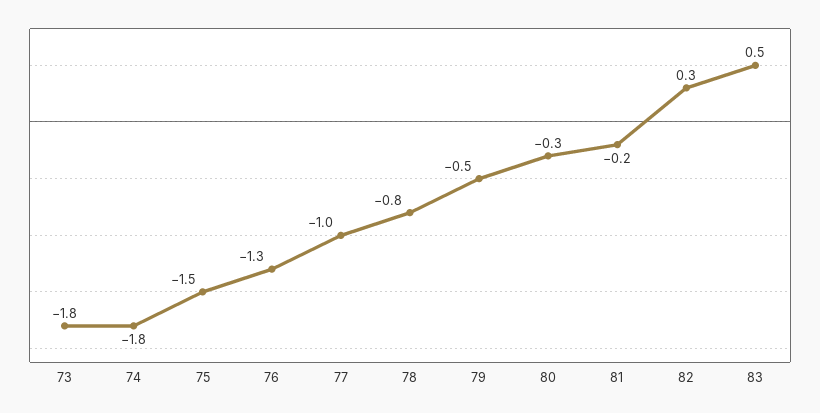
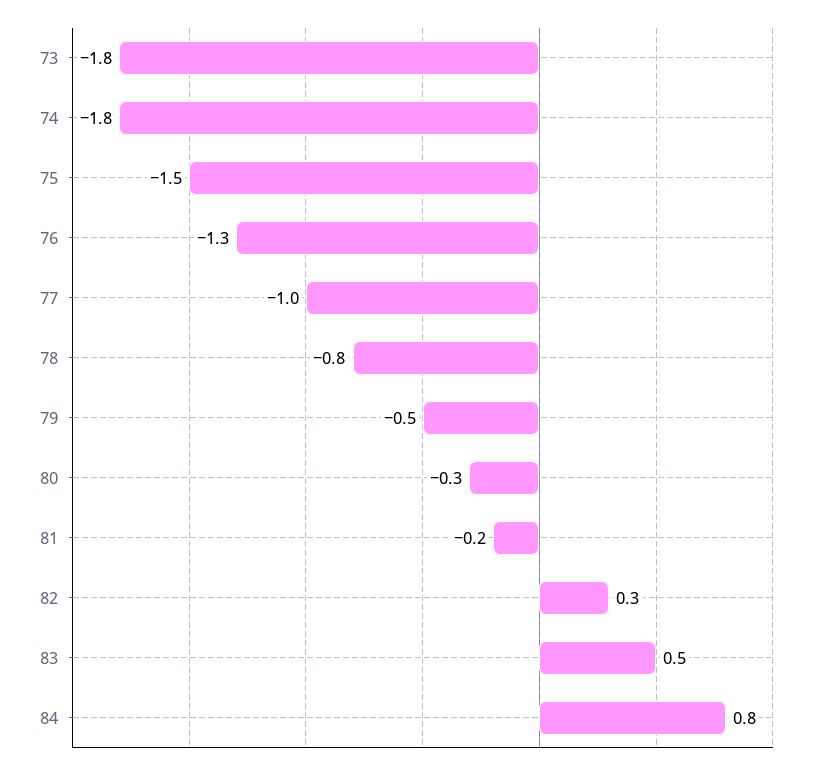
  {
    "73": -1.8,
    "74": -1.8,
    "75": -1.5,
    "76": -1.3,
    "77": -1,
    "78": -0.8,
    "79": -0.5,
    "80": -0.3,
    "81": -0.2,
    "82": 0.3,
-   "83": 0.5
+   "83": 0.5,
+   "84": 0.8
  }

